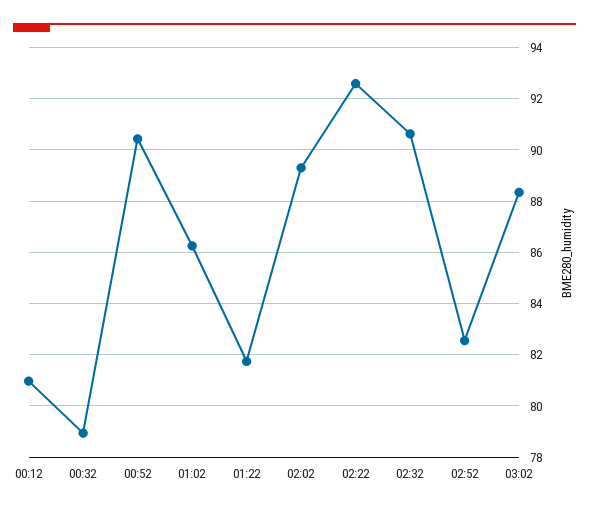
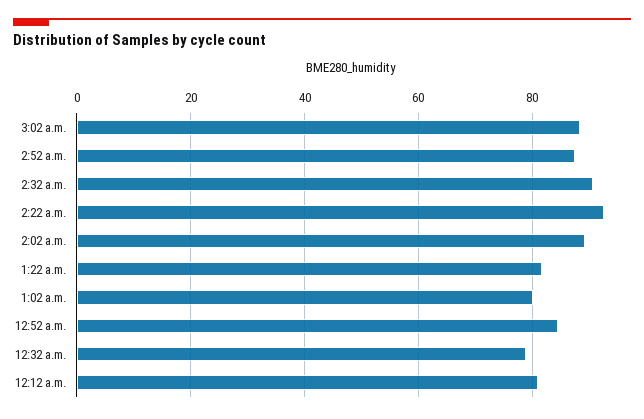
  {
    "00:12": 81,
    "00:32": 79,
-   "00:52": 90.5,
+   "00:52": 84,
-   "01:02": 86.25,
+   "01:02": 80,
    "01:22": 81.75,
    "02:02": 89.25,
    "02:22": 92.5,
    "02:32": 90.75,
-   "02:52": 82.5,
+   "02:52": 88,
    "03:02": 88.25
  }

